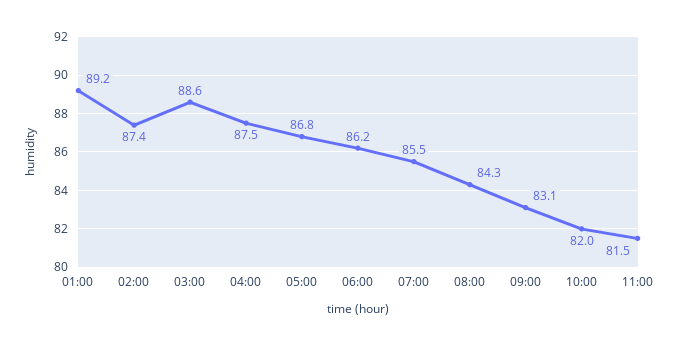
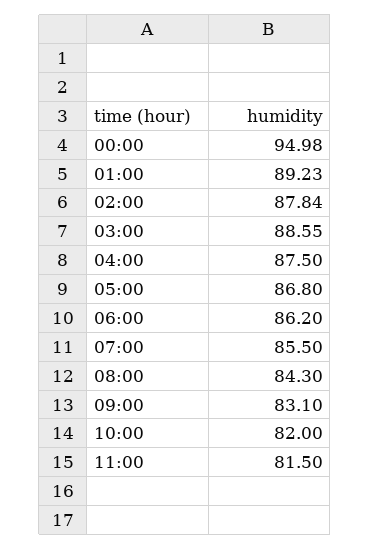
  {
    "01:00": 89.23,
-   "02:00": 87.4,
+   "02:00": 87.84,
    "03:00": 88.55,
    "04:00": 87.5,
    "05:00": 86.8,
    "06:00": 86.2,
    "07:00": 85.5,
    "08:00": 84.3,
    "09:00": 83.1,
    "10:00": 82,
-   "11:00": 81.5
+   "11:00": 81.5,
+   "00:00": 94.98
  }

